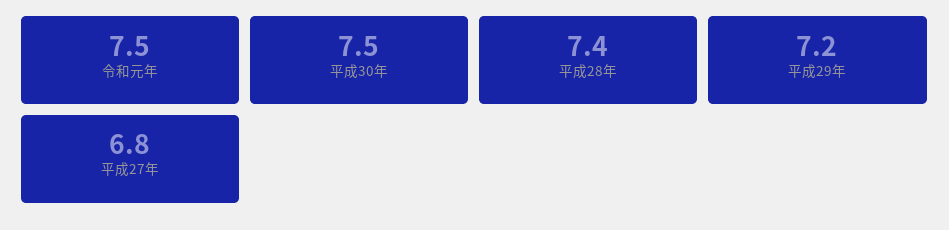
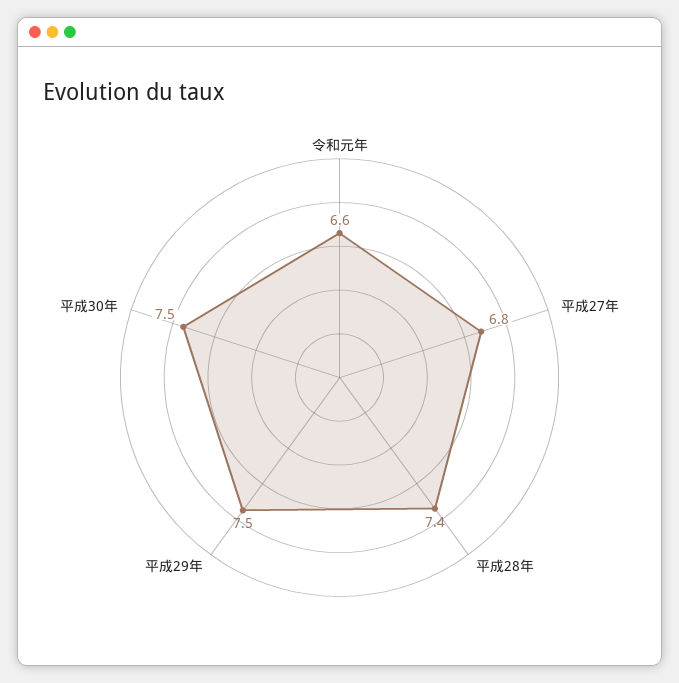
  {
-   "令和元年": 7.5,
+   "令和元年": 6.6,
    "平成30年": 7.5,
    "平成28年": 7.4,
-   "平成29年": 7.2,
+   "平成29年": 7.5,
    "平成27年": 6.8
  }

